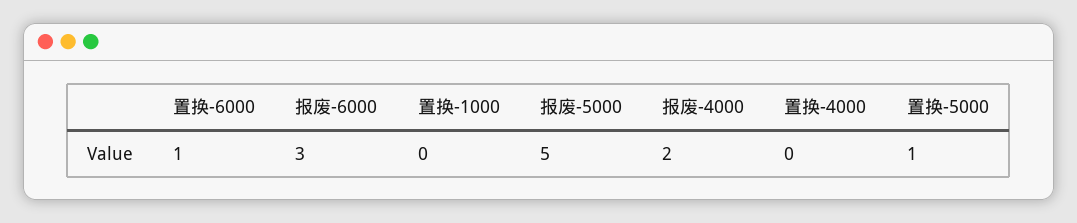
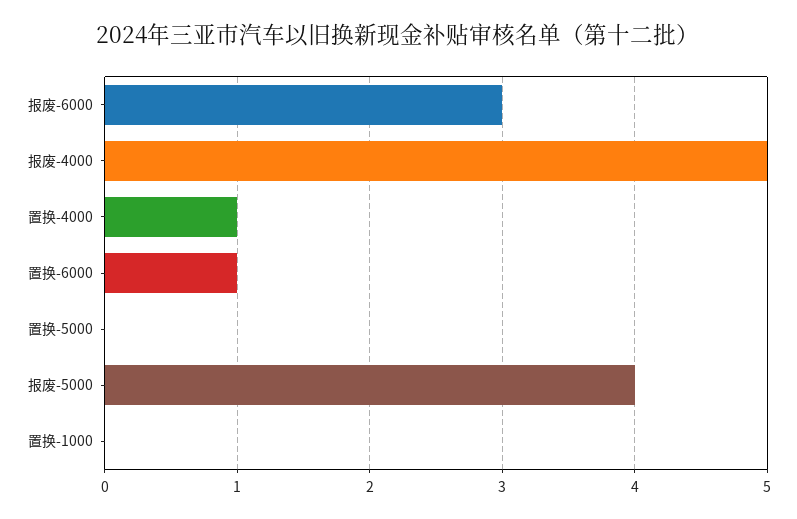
  {
    "置换-6000": 1,
    "报废-6000": 3,
    "置换-1000": 0,
-   "报废-5000": 5,
+   "报废-5000": 4,
-   "报废-4000": 2,
+   "报废-4000": 5,
-   "置换-4000": 0,
+   "置换-4000": 1,
-   "置换-5000": 1
+   "置换-5000": 0
  }

